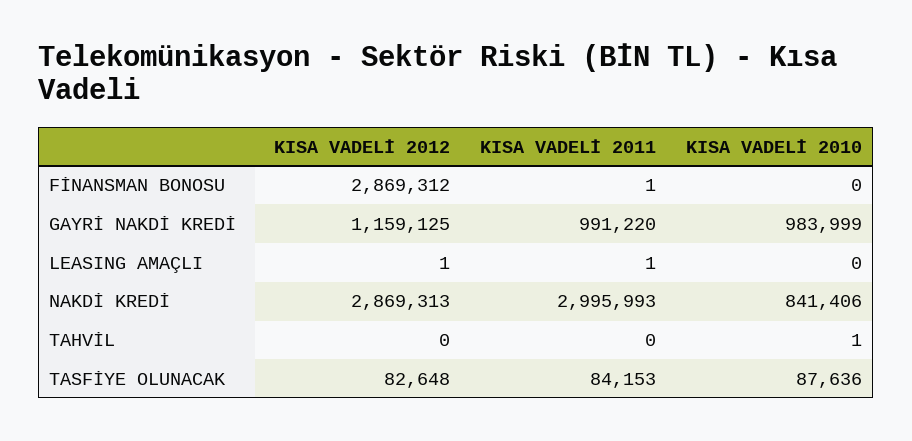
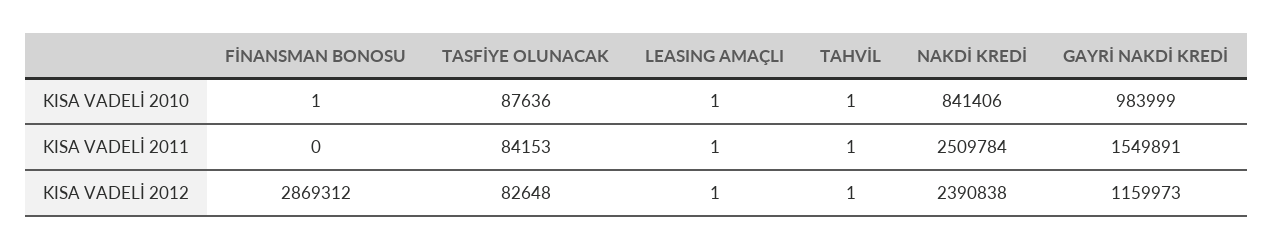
  {
    "KISA VADELİ 2012": {
      "FİNANSMAN BONOSU": 2869312,
-     "GAYRİ NAKDİ KREDİ": 1159125,
+     "GAYRİ NAKDİ KREDİ": 1159973,
      "LEASING AMAÇLI": 1,
-     "NAKDİ KREDİ": 2869313,
+     "NAKDİ KREDİ": 2390838,
-     "TAHVİL": 0,
+     "TAHVİL": 1,
      "TASFİYE OLUNACAK": 82648
    },
    "KISA VADELİ 2011": {
-     "FİNANSMAN BONOSU": 1,
+     "FİNANSMAN BONOSU": 0,
-     "GAYRİ NAKDİ KREDİ": 991220,
+     "GAYRİ NAKDİ KREDİ": 1549891,
      "LEASING AMAÇLI": 1,
-     "NAKDİ KREDİ": 2995993,
+     "NAKDİ KREDİ": 2509784,
-     "TAHVİL": 0,
+     "TAHVİL": 1,
      "TASFİYE OLUNACAK": 84153
    },
    "KISA VADELİ 2010": {
-     "FİNANSMAN BONOSU": 0,
+     "FİNANSMAN BONOSU": 1,
      "GAYRİ NAKDİ KREDİ": 983999,
-     "LEASING AMAÇLI": 0,
+     "LEASING AMAÇLI": 1,
      "NAKDİ KREDİ": 841406,
      "TAHVİL": 1,
      "TASFİYE OLUNACAK": 87636
    }
  }

